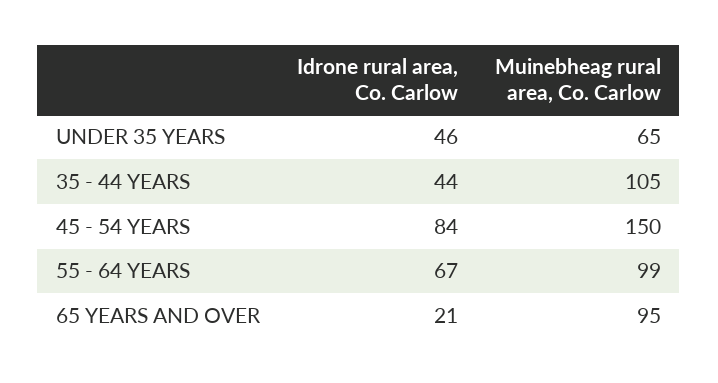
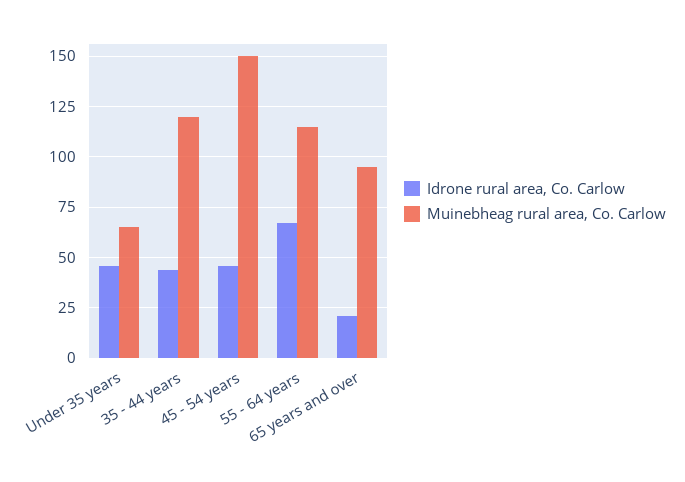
  {
    "Idrone rural area, Co. Carlow": {
      "UNDER 35 YEARS": 46,
      "35 - 44 YEARS": 44,
-     "45 - 54 YEARS": 84,
+     "45 - 54 YEARS": 45,
      "55 - 64 YEARS": 67,
      "65 YEARS AND OVER": 21
    },
    "Muinebheag rural area, Co. Carlow": {
      "UNDER 35 YEARS": 65,
-     "35 - 44 YEARS": 105,
+     "35 - 44 YEARS": 120,
      "45 - 54 YEARS": 150,
-     "55 - 64 YEARS": 99,
+     "55 - 64 YEARS": 115,
      "65 YEARS AND OVER": 95
    }
  }

